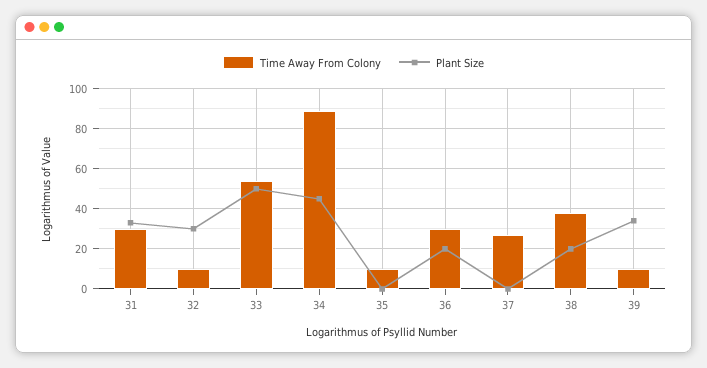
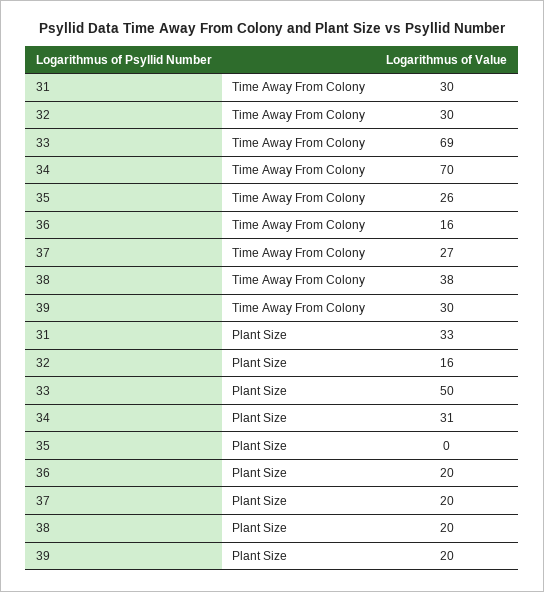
  {
    "Time Away From Colony": {
      "31": 30,
-     "32": 10,
+     "32": 30,
-     "33": 55,
+     "33": 69,
-     "34": 90,
+     "34": 70,
-     "35": 10,
+     "35": 26,
-     "36": 30,
+     "36": 16,
      "37": 27,
      "38": 38,
-     "39": 10
+     "39": 30
    },
    "Plant Size": {
      "31": 33,
-     "32": 30,
+     "32": 16,
      "33": 50,
-     "34": 45,
+     "34": 31,
      "35": 0,
      "36": 20,
-     "37": 0,
+     "37": 20,
      "38": 20,
-     "39": 35
+     "39": 20
    }
  }

